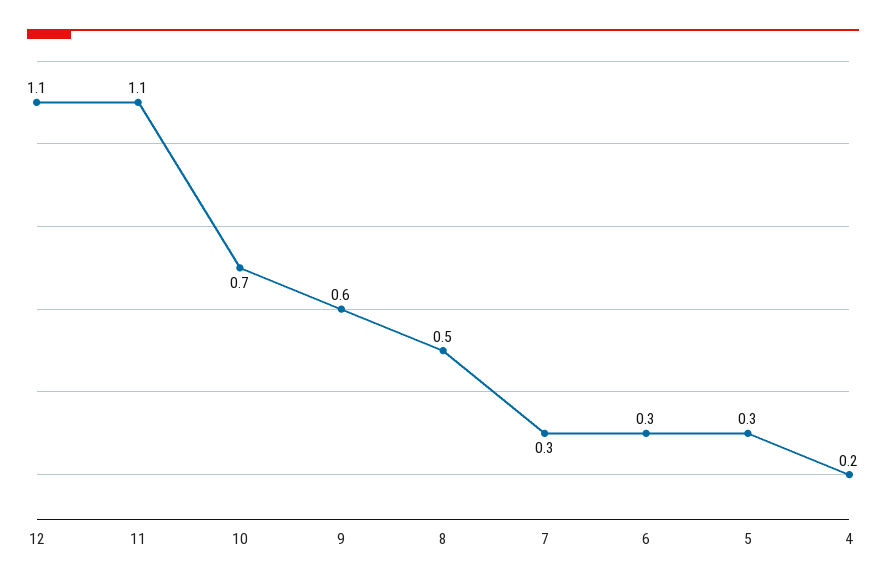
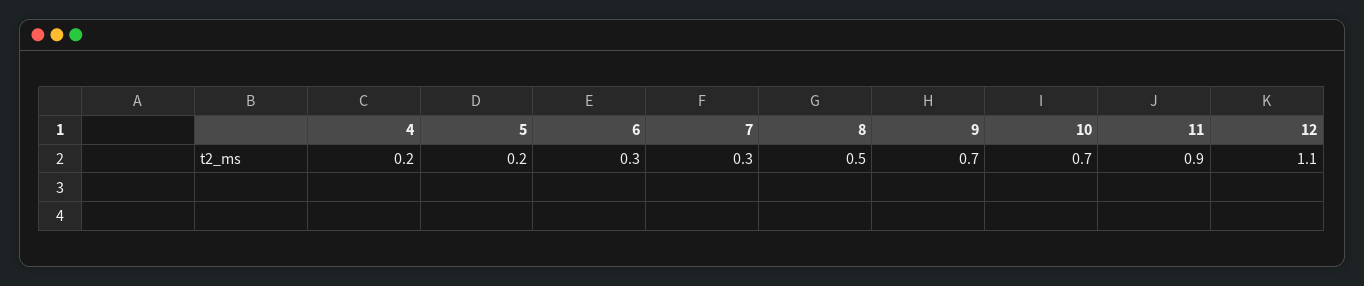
  {
    "12": 1.1,
-   "11": 1.1,
+   "11": 0.9,
    "10": 0.7,
-   "9": 0.6,
+   "9": 0.7,
    "8": 0.5,
    "7": 0.3,
    "6": 0.3,
-   "5": 0.3,
+   "5": 0.2,
    "4": 0.2
  }

